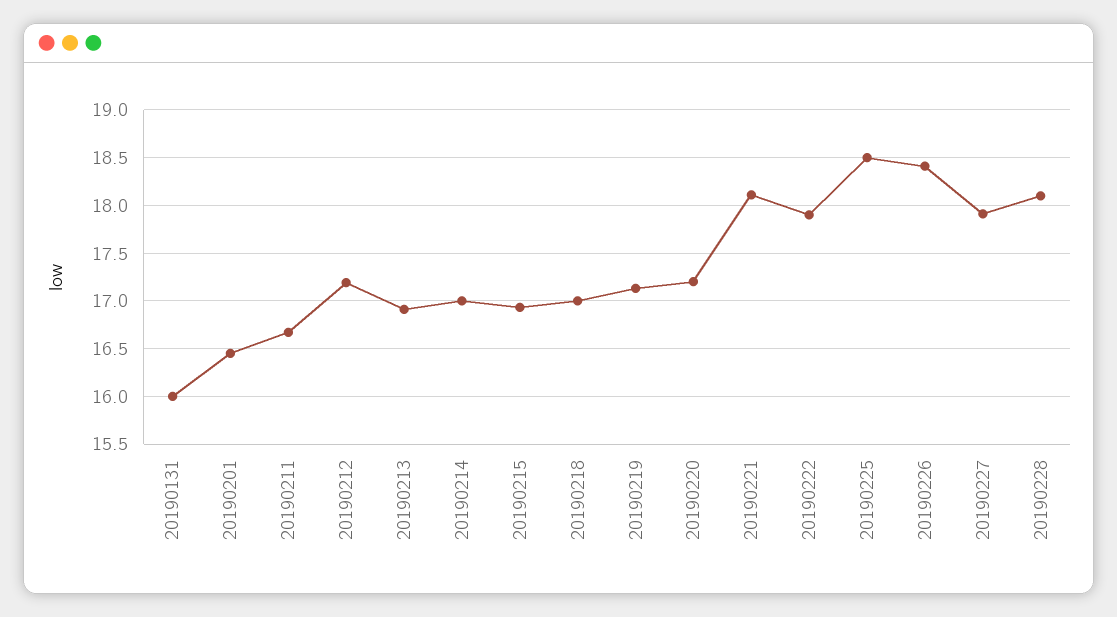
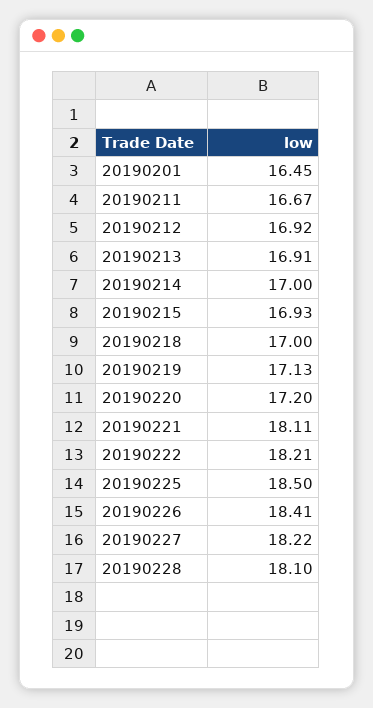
  {
-   "20190131": 16,
    "20190201": 16.45,
    "20190211": 16.67,
-   "20190212": 17.2,
+   "20190212": 16.92,
    "20190213": 16.91,
    "20190214": 17,
    "20190215": 16.93,
    "20190218": 17,
    "20190219": 17.13,
    "20190220": 17.2,
    "20190221": 18.11,
-   "20190222": 17.9,
+   "20190222": 18.21,
    "20190225": 18.5,
    "20190226": 18.41,
-   "20190227": 17.9,
+   "20190227": 18.22,
    "20190228": 18.1
  }

